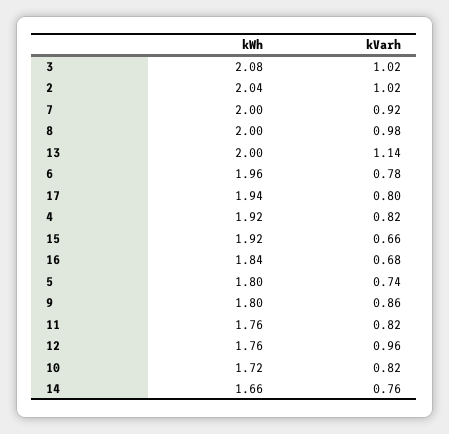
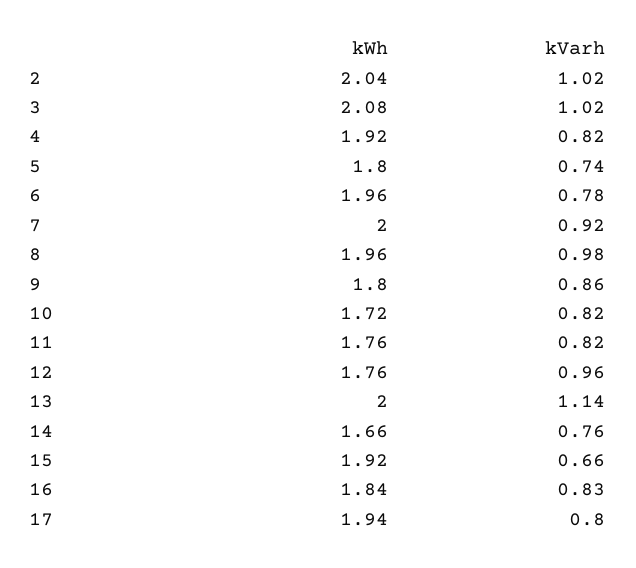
  {
    "kWh": {
      "3": 2.08,
      "2": 2.04,
      "7": 2,
-     "8": 2,
+     "8": 1.96,
      "13": 2,
      "6": 1.96,
      "17": 1.94,
      "4": 1.92,
      "15": 1.92,
      "16": 1.84,
      "5": 1.8,
      "9": 1.8,
      "11": 1.76,
      "12": 1.76,
      "10": 1.72,
      "14": 1.66
    },
    "kVarh": {
      "3": 1.02,
      "2": 1.02,
      "7": 0.92,
      "8": 0.98,
      "13": 1.14,
      "6": 0.78,
      "17": 0.8,
      "4": 0.82,
      "15": 0.66,
-     "16": 0.68,
+     "16": 0.83,
      "5": 0.74,
      "9": 0.86,
      "11": 0.82,
      "12": 0.96,
      "10": 0.82,
      "14": 0.76
    }
  }

